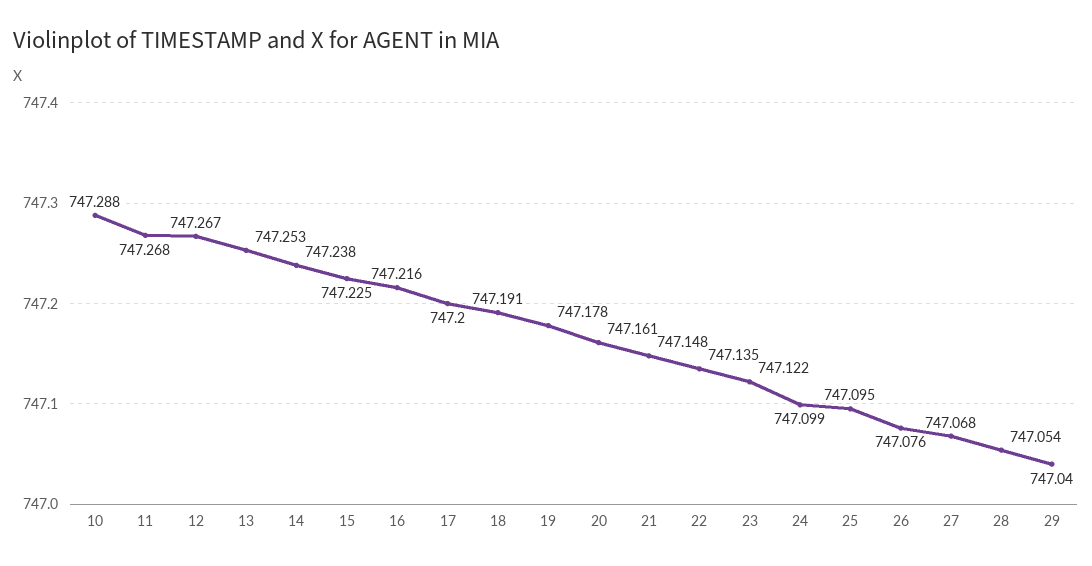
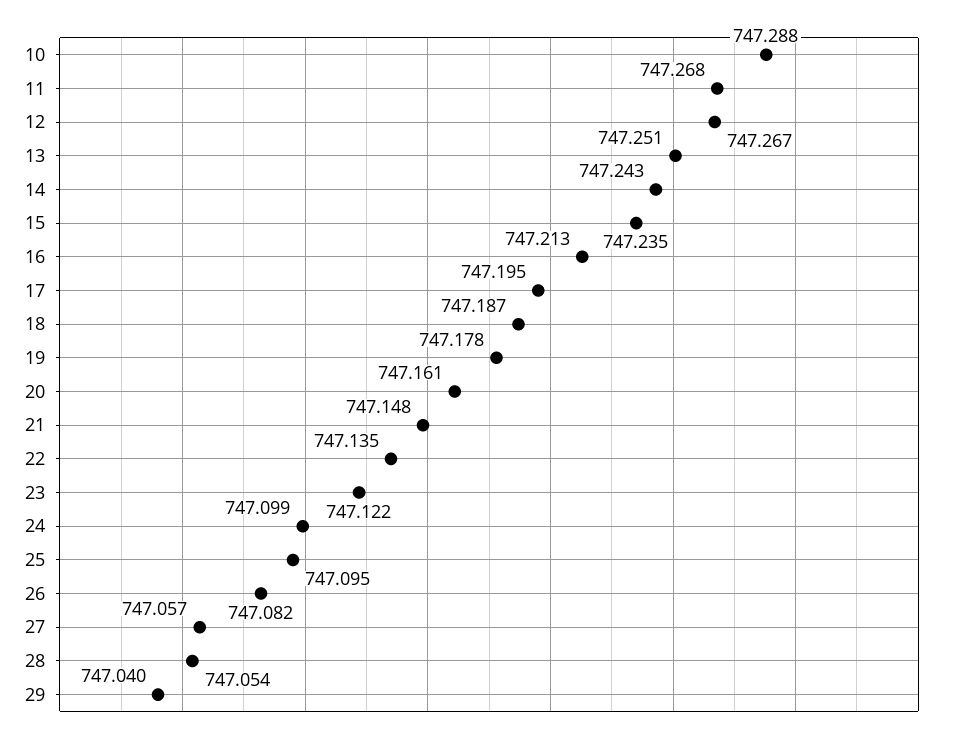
  {
    "10": 747.288,
    "11": 747.268,
    "12": 747.267,
-   "13": 747.253,
+   "13": 747.251,
-   "14": 747.238,
+   "14": 747.243,
-   "15": 747.225,
+   "15": 747.235,
-   "16": 747.216,
+   "16": 747.213,
-   "17": 747.2,
+   "17": 747.195,
-   "18": 747.191,
+   "18": 747.187,
    "19": 747.178,
    "20": 747.161,
    "21": 747.148,
    "22": 747.135,
    "23": 747.122,
    "24": 747.099,
    "25": 747.095,
-   "26": 747.076,
+   "26": 747.082,
-   "27": 747.068,
+   "27": 747.057,
    "28": 747.054,
    "29": 747.04
  }

